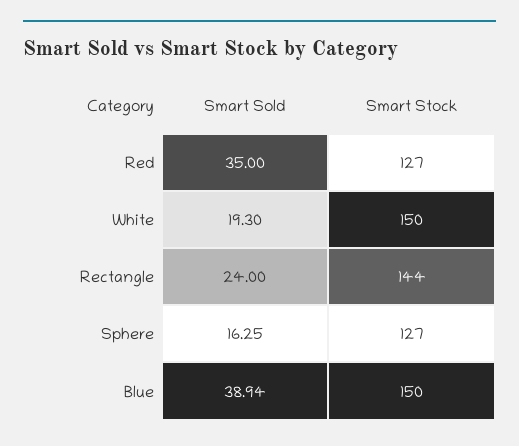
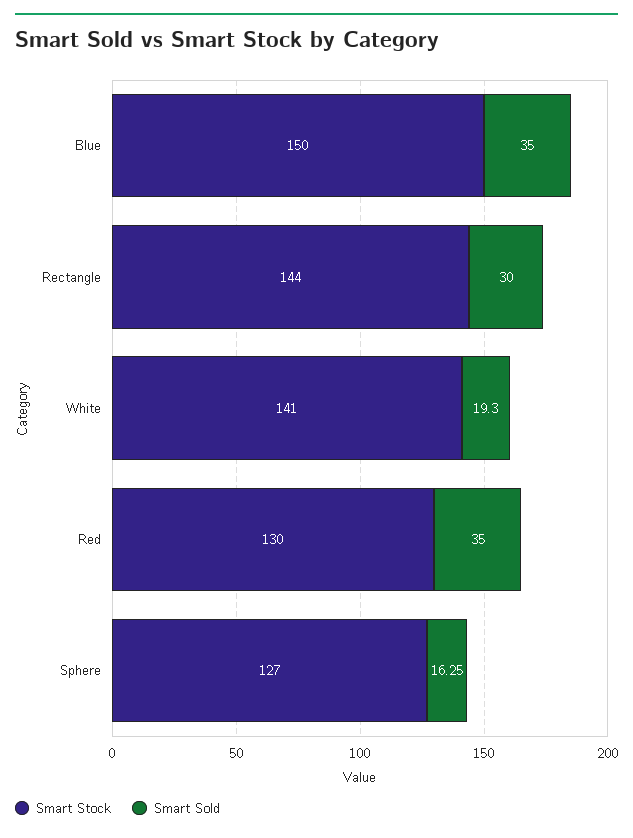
  {
    "Smart Sold": {
      "Red": 35,
      "White": 19.3,
-     "Rectangle": 24,
+     "Rectangle": 30,
      "Sphere": 16.25,
-     "Blue": 38.94
+     "Blue": 35
    },
    "Smart Stock": {
-     "Red": 127,
+     "Red": 130,
-     "White": 150,
+     "White": 141,
      "Rectangle": 144,
      "Sphere": 127,
      "Blue": 150
    }
  }

